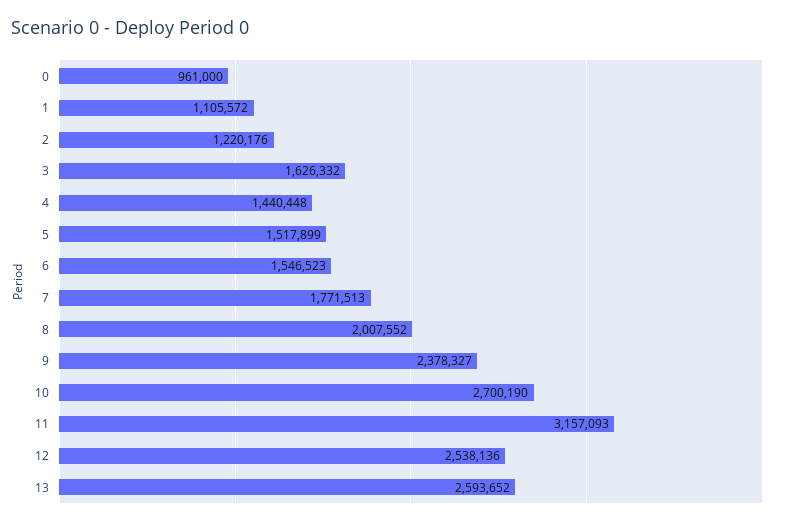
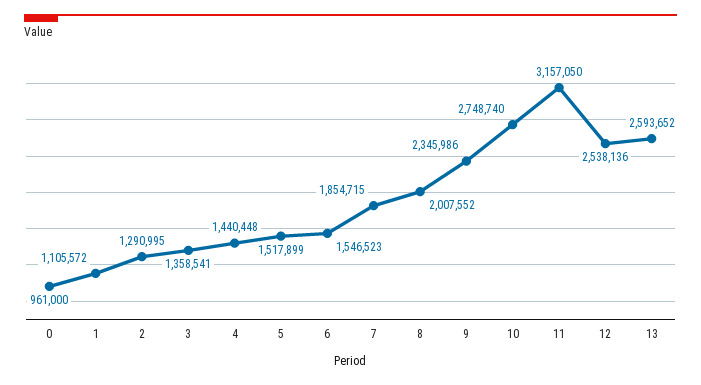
  {
    "0": 961000,
    "1": 1105572,
-   "2": 1220176,
+   "2": 1290995,
-   "3": 1626332,
+   "3": 1358541,
    "4": 1440448,
    "5": 1517899,
    "6": 1546523,
-   "7": 1771513,
+   "7": 1854715,
    "8": 2007552,
-   "9": 2378327,
+   "9": 2345986,
-   "10": 2700190,
+   "10": 2748740,
-   "11": 3157093,
+   "11": 3157050,
    "12": 2538136,
    "13": 2593652
  }

